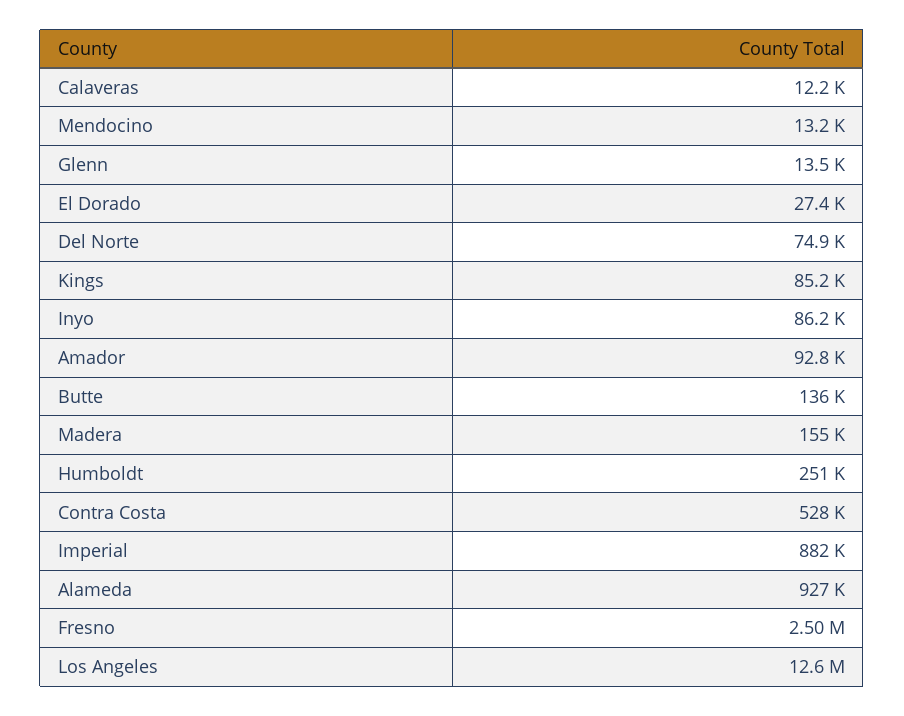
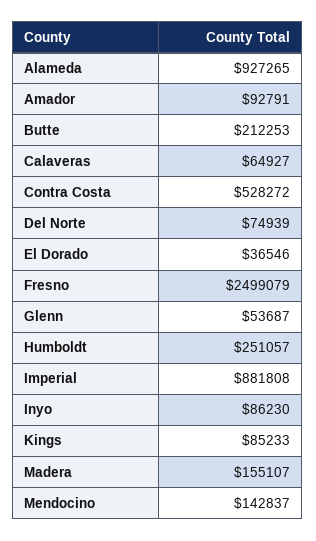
  {
-   "Calaveras": 12200,
+   "Calaveras": 64927,
-   "Mendocino": 13200,
+   "Mendocino": 142837,
-   "Glenn": 13500,
+   "Glenn": 53687,
-   "El Dorado": 27400,
+   "El Dorado": 36546,
    "Del Norte": 74939,
    "Kings": 85233,
    "Inyo": 86230,
    "Amador": 92791,
-   "Butte": 136000,
+   "Butte": 212253,
    "Madera": 155107,
    "Humboldt": 251057,
    "Contra Costa": 528272,
    "Imperial": 881808,
    "Alameda": 927265,
-   "Fresno": 2499079,
+   "Fresno": 2499079
-   "Los Angeles": 12600000
  }

